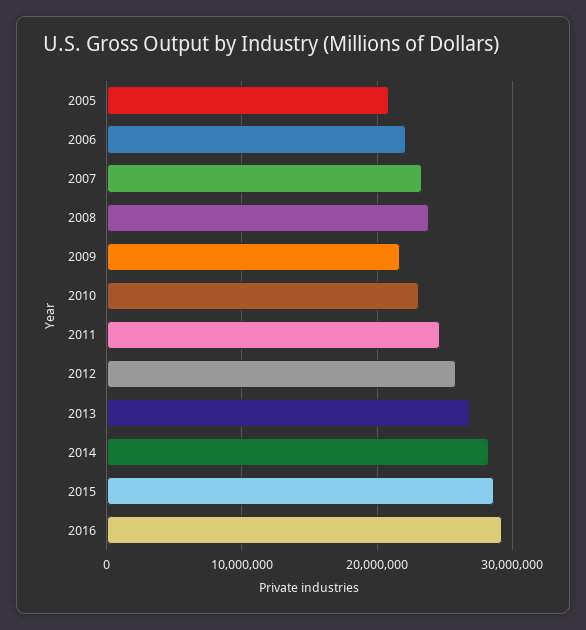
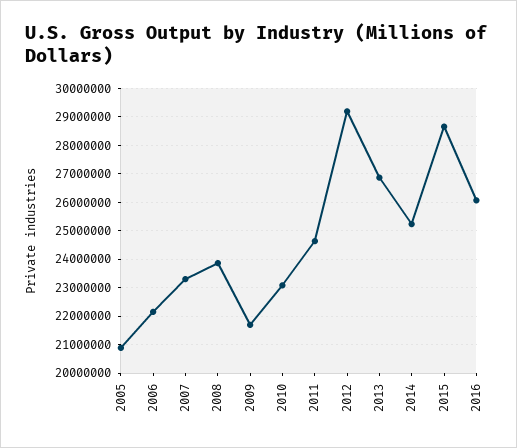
  {
    "2005": 21000000,
    "2006": 22250000,
    "2007": 23250000,
    "2008": 23750000,
    "2009": 21750000,
    "2010": 23000000,
    "2011": 24750000,
-   "2012": 26000000,
+   "2012": 29250000,
    "2013": 26750000,
-   "2014": 28000000,
+   "2014": 25250000,
    "2015": 28750000,
-   "2016": 29000000
+   "2016": 26000000
  }

